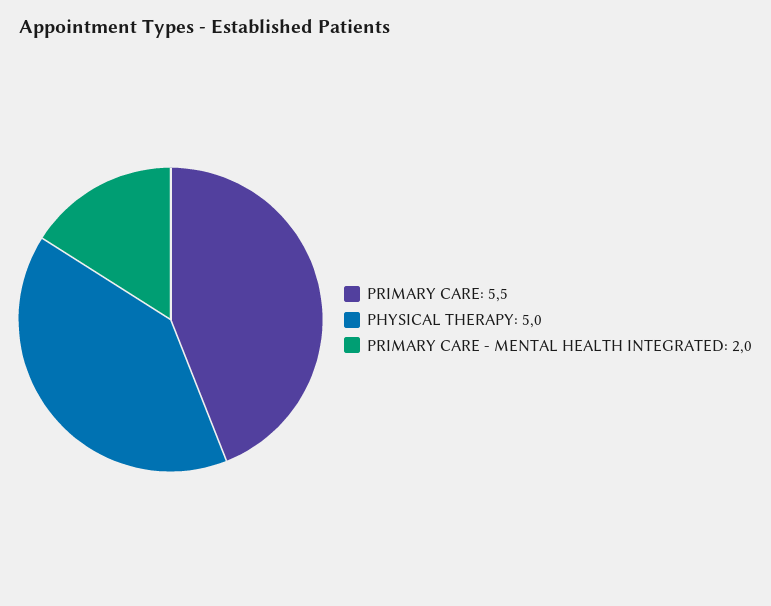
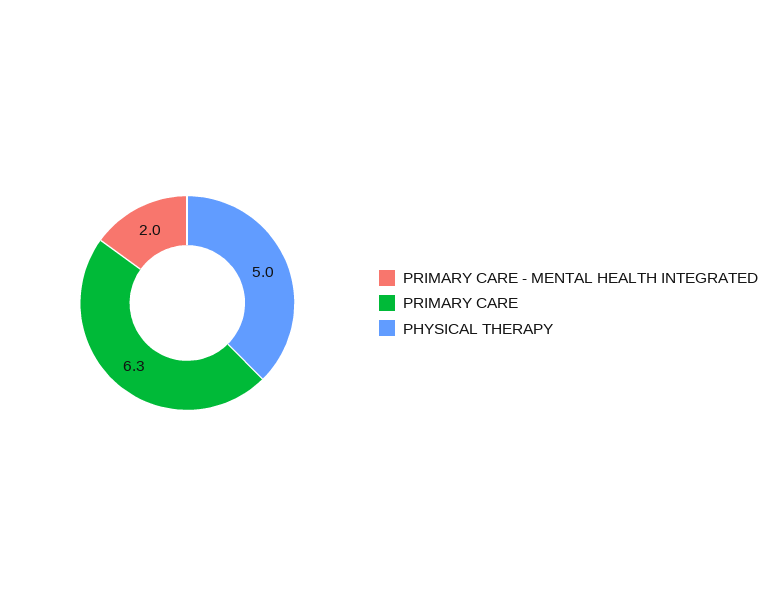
  {
-   "PRIMARY CARE": 5.5,
+   "PRIMARY CARE": 6.3,
    "PHYSICAL THERAPY": 5,
    "PRIMARY CARE - MENTAL HEALTH INTEGRATED": 2
  }

